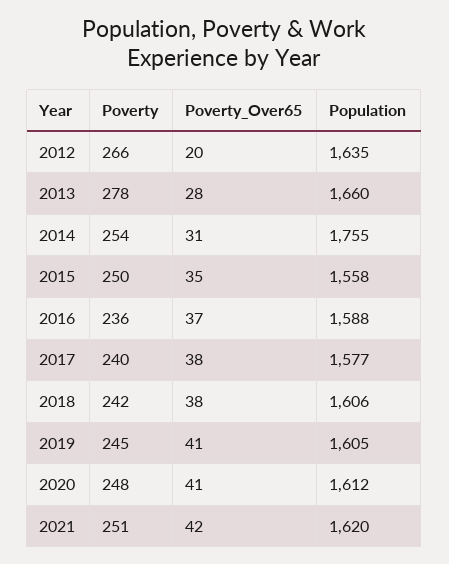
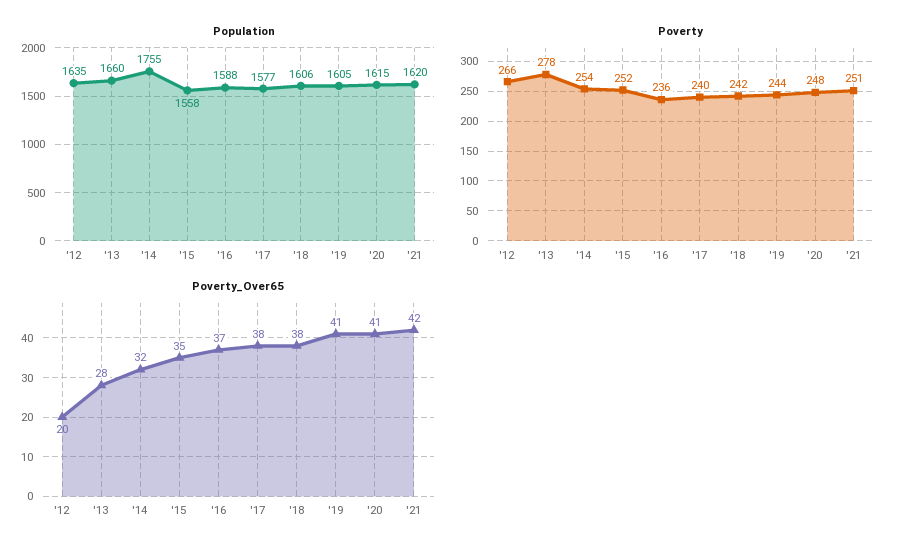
  {
    "Poverty": {
      "2012": 266,
      "2013": 278,
      "2014": 254,
-     "2015": 250,
+     "2015": 252,
      "2016": 236,
      "2017": 240,
      "2018": 242,
-     "2019": 245,
+     "2019": 244,
      "2020": 248,
      "2021": 251
    },
    "Poverty_Over65": {
      "2012": 20,
      "2013": 28,
-     "2014": 31,
+     "2014": 32,
      "2015": 35,
      "2016": 37,
      "2017": 38,
      "2018": 38,
      "2019": 41,
      "2020": 41,
      "2021": 42
    },
    "Population": {
      "2012": 1635,
      "2013": 1660,
      "2014": 1755,
      "2015": 1558,
      "2016": 1588,
      "2017": 1577,
      "2018": 1606,
      "2019": 1605,
-     "2020": 1612,
+     "2020": 1615,
      "2021": 1620
    }
  }

